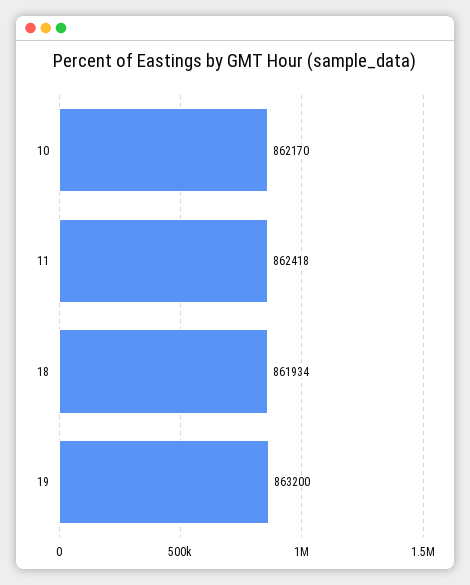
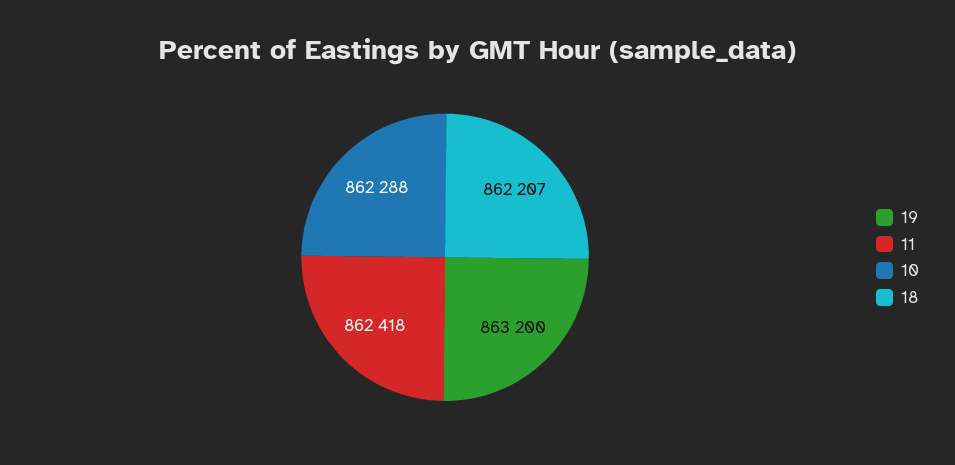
  {
-   "10": 862170,
+   "10": 862288,
    "11": 862418,
-   "18": 861934,
+   "18": 862207,
    "19": 863200
  }

